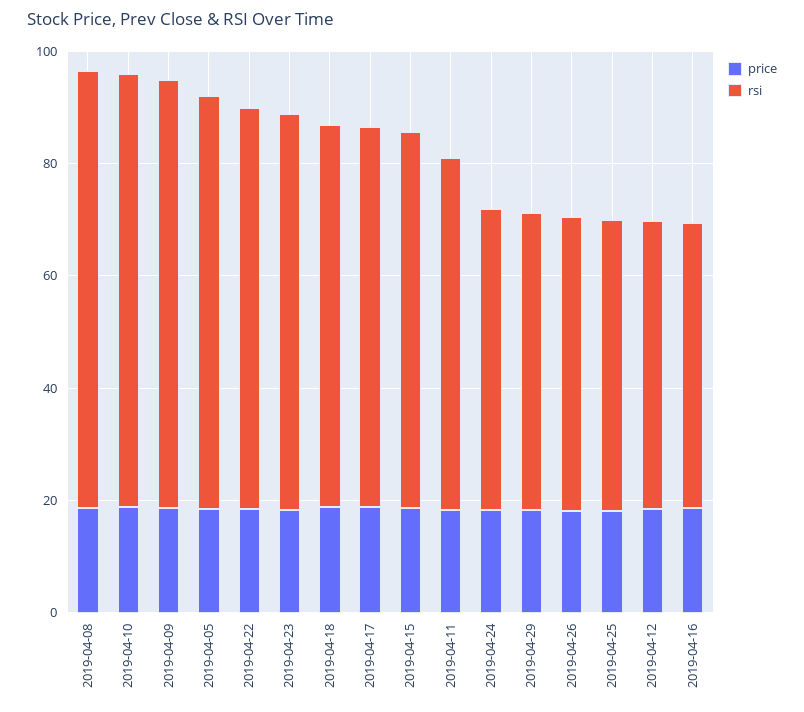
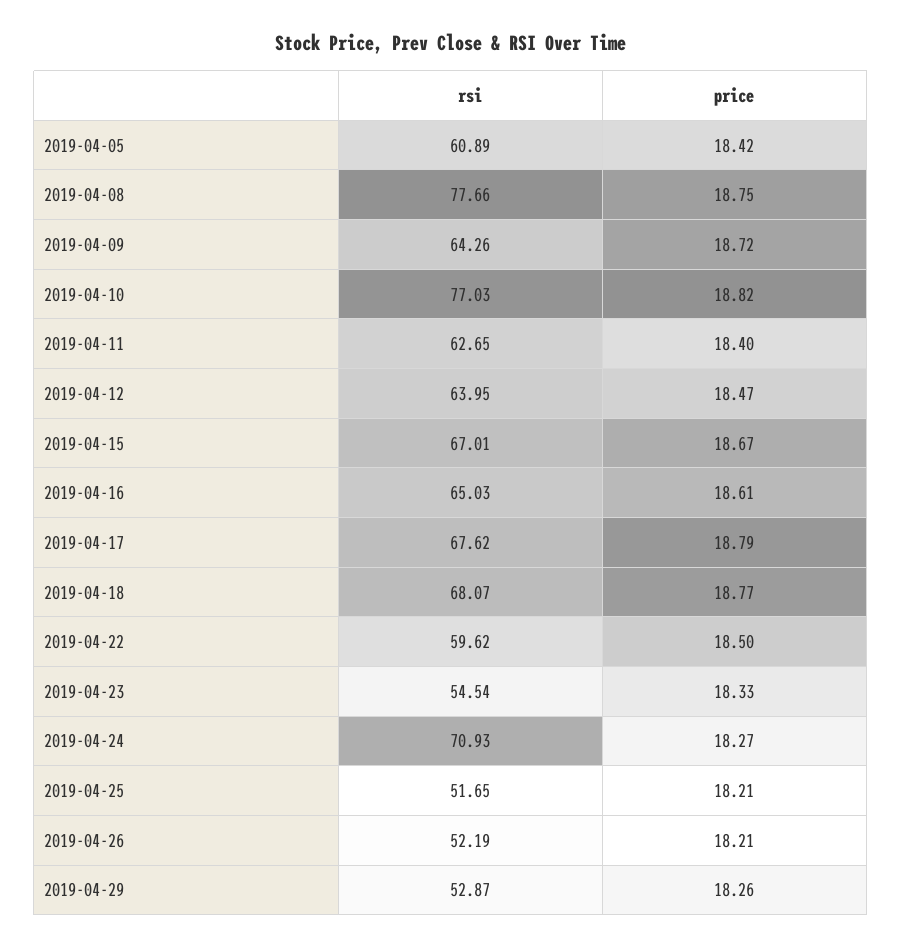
  {
    "price": {
      "2019-04-08": 18.75,
      "2019-04-10": 18.82,
      "2019-04-09": 18.72,
      "2019-04-05": 18.42,
      "2019-04-22": 18.5,
      "2019-04-23": 18.33,
      "2019-04-18": 18.77,
      "2019-04-17": 18.79,
      "2019-04-15": 18.67,
      "2019-04-11": 18.4,
      "2019-04-24": 18.27,
      "2019-04-29": 18.26,
      "2019-04-26": 18.21,
      "2019-04-25": 18.21,
      "2019-04-12": 18.47,
      "2019-04-16": 18.61
    },
    "rsi": {
      "2019-04-08": 77.66,
      "2019-04-10": 77.03,
-     "2019-04-09": 75,
+     "2019-04-09": 64.26,
-     "2019-04-05": 75,
+     "2019-04-05": 60.89,
-     "2019-04-22": 70,
+     "2019-04-22": 59.62,
-     "2019-04-23": 70,
+     "2019-04-23": 54.54,
      "2019-04-18": 68.07,
      "2019-04-17": 67.62,
      "2019-04-15": 67.01,
      "2019-04-11": 62.65,
-     "2019-04-24": 55,
+     "2019-04-24": 70.93,
      "2019-04-29": 52.87,
      "2019-04-26": 52.19,
      "2019-04-25": 51.65,
-     "2019-04-12": 50,
+     "2019-04-12": 63.95,
-     "2019-04-16": 50
+     "2019-04-16": 65.03
    }
  }

